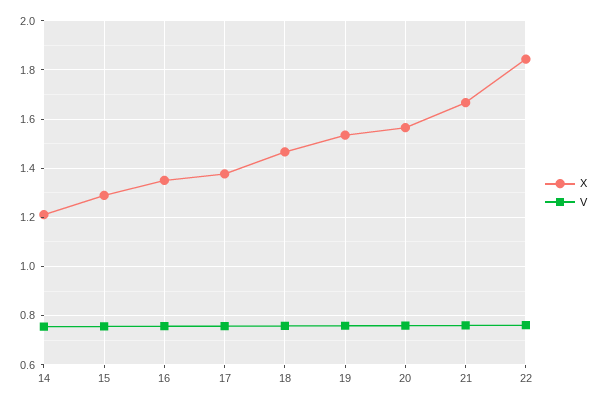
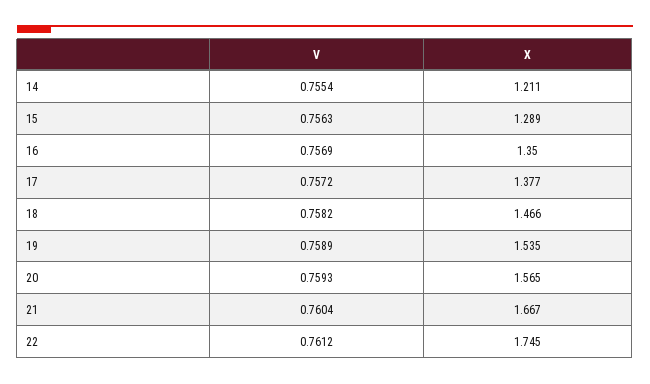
  {
    "X": {
      "14": 1.211,
      "15": 1.289,
      "16": 1.35,
      "17": 1.377,
      "18": 1.466,
      "19": 1.535,
      "20": 1.565,
      "21": 1.667,
-     "22": 1.85
+     "22": 1.745
    },
    "V": {
      "14": 0.7554,
      "15": 0.7563,
      "16": 0.7569,
      "17": 0.7572,
      "18": 0.7582,
      "19": 0.7589,
      "20": 0.7593,
      "21": 0.7604,
      "22": 0.7612
    }
  }

